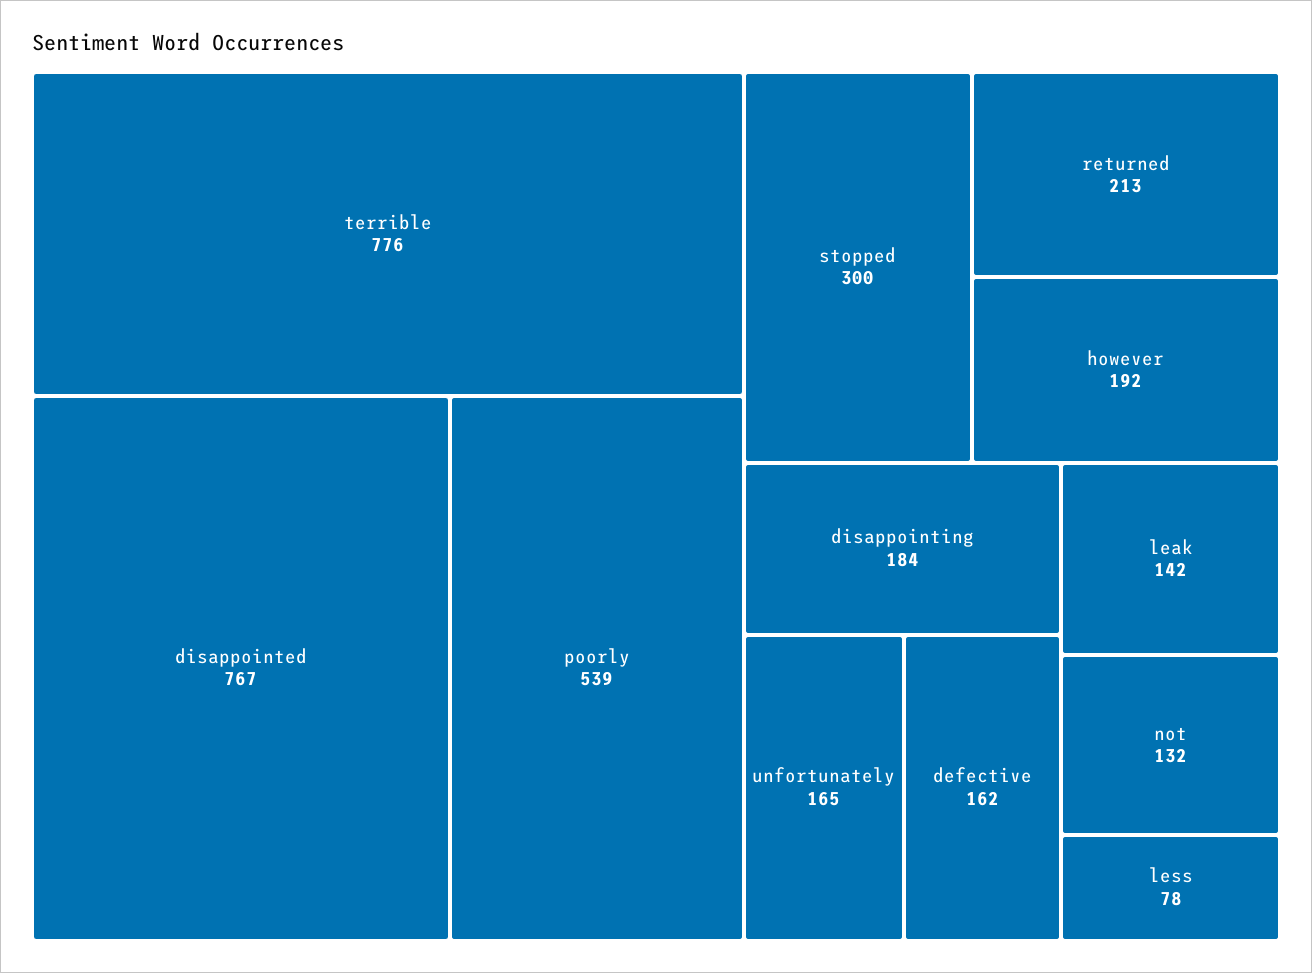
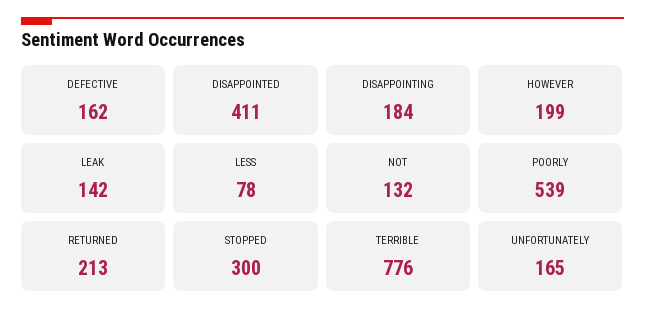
  {
    "terrible": 776,
-   "disappointed": 767,
+   "disappointed": 411,
    "poorly": 539,
    "stopped": 300,
    "returned": 213,
-   "however": 192,
+   "however": 199,
    "disappointing": 184,
    "unfortunately": 165,
    "defective": 162,
    "leak": 142,
    "not": 132,
    "less": 78
  }

